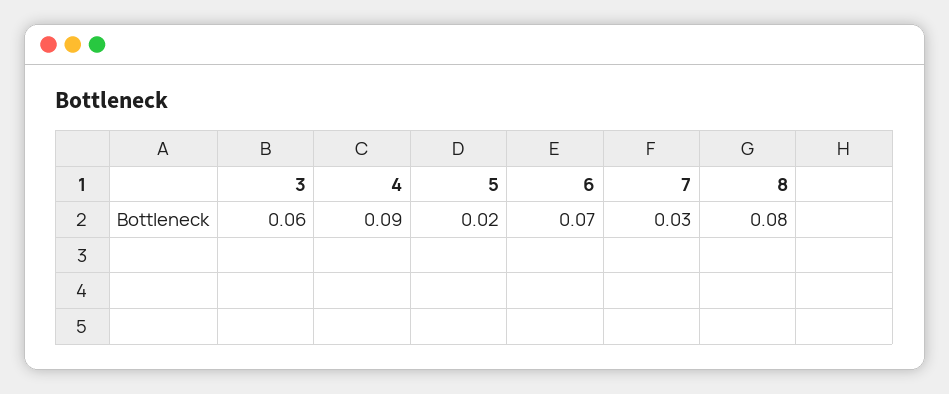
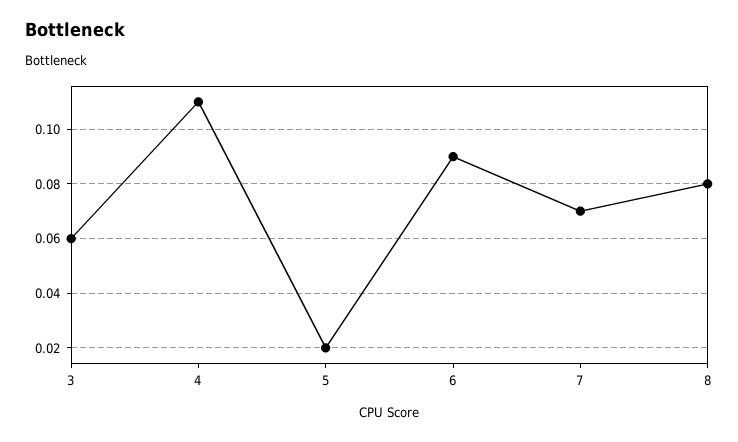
  {
    "3": 0.06,
-   "4": 0.09,
+   "4": 0.11,
    "5": 0.02,
-   "6": 0.07,
+   "6": 0.09,
-   "7": 0.03,
+   "7": 0.07,
    "8": 0.08
  }

